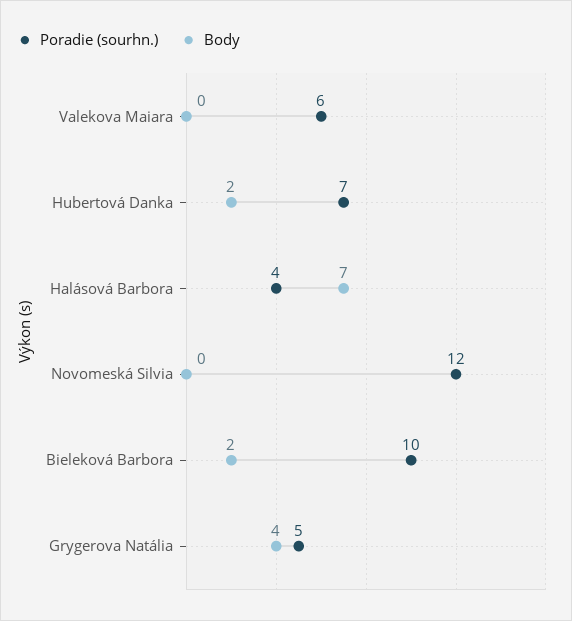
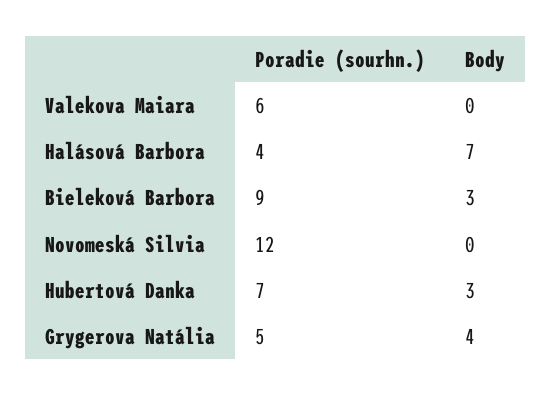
  {
    "Poradie (sourhn.)": {
      "Valekova Maiara": 6,
      "Hubertová Danka": 7,
      "Halásová Barbora": 4,
      "Novomeská Silvia": 12,
-     "Bieleková Barbora": 10,
+     "Bieleková Barbora": 9,
      "Grygerova Natália": 5
    },
    "Body": {
      "Valekova Maiara": 0,
-     "Hubertová Danka": 2,
+     "Hubertová Danka": 3,
      "Halásová Barbora": 7,
      "Novomeská Silvia": 0,
-     "Bieleková Barbora": 2,
+     "Bieleková Barbora": 3,
      "Grygerova Natália": 4
    }
  }

